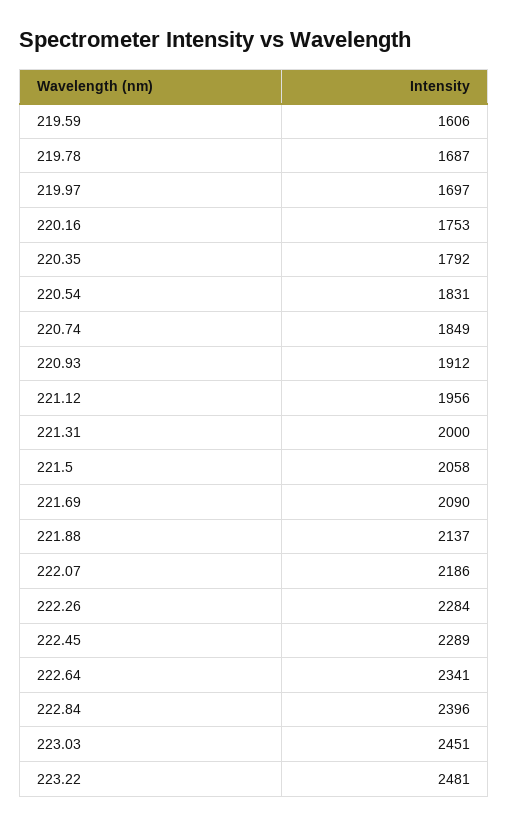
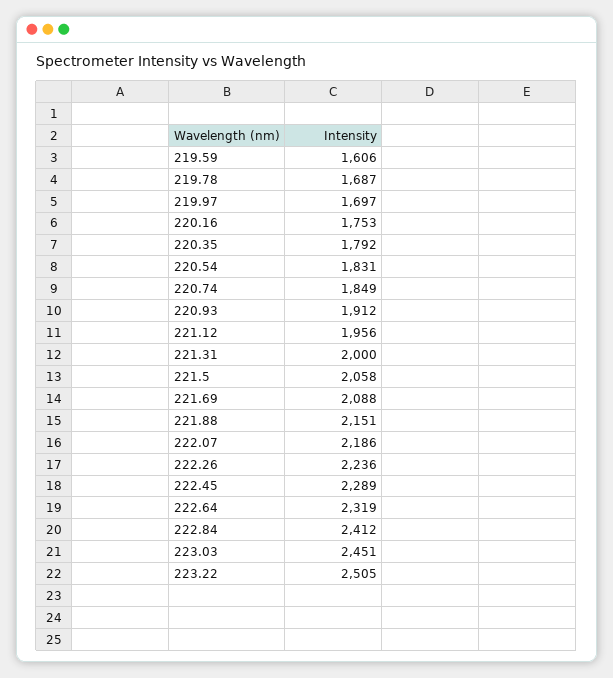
  {
    "219.59": 1606,
    "219.78": 1687,
    "219.97": 1697,
    "220.16": 1753,
    "220.35": 1792,
    "220.54": 1831,
    "220.74": 1849,
    "220.93": 1912,
    "221.12": 1956,
    "221.31": 2000,
    "221.5": 2058,
-   "221.69": 2090,
+   "221.69": 2088,
-   "221.88": 2137,
+   "221.88": 2151,
    "222.07": 2186,
-   "222.26": 2284,
+   "222.26": 2236,
    "222.45": 2289,
-   "222.64": 2341,
+   "222.64": 2319,
-   "222.84": 2396,
+   "222.84": 2412,
    "223.03": 2451,
-   "223.22": 2481
+   "223.22": 2505
  }

